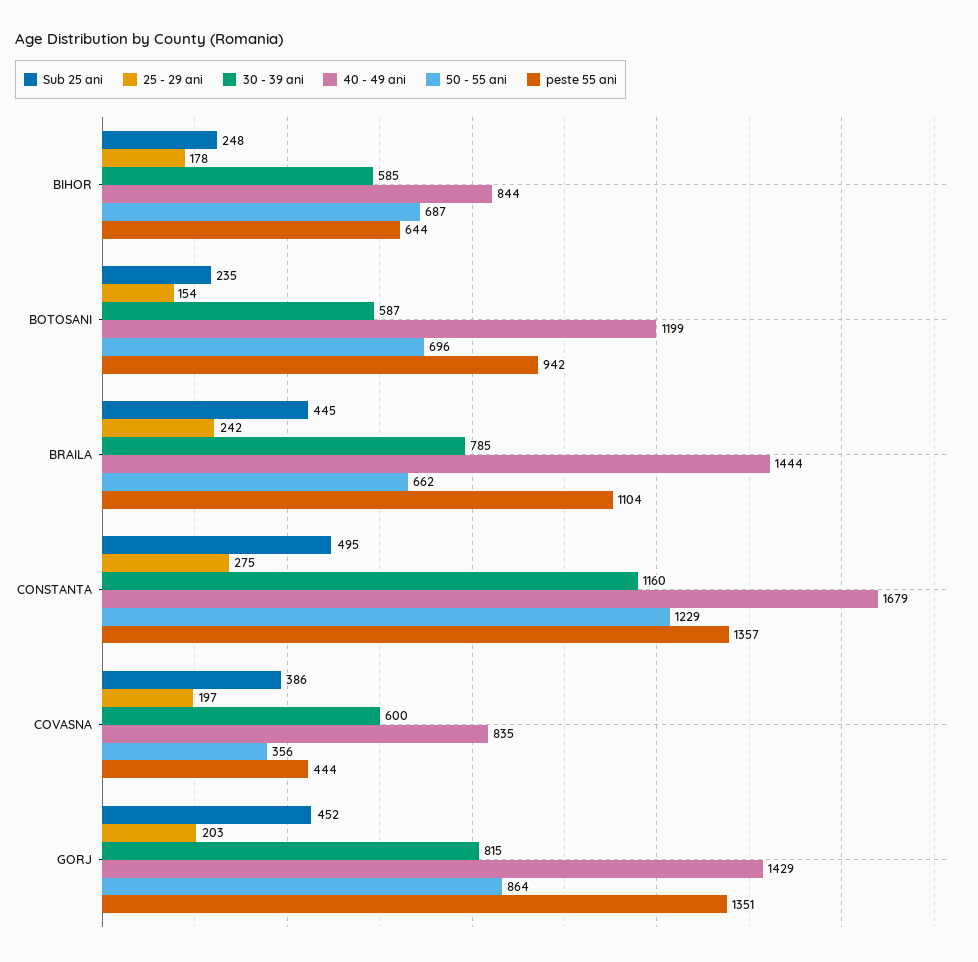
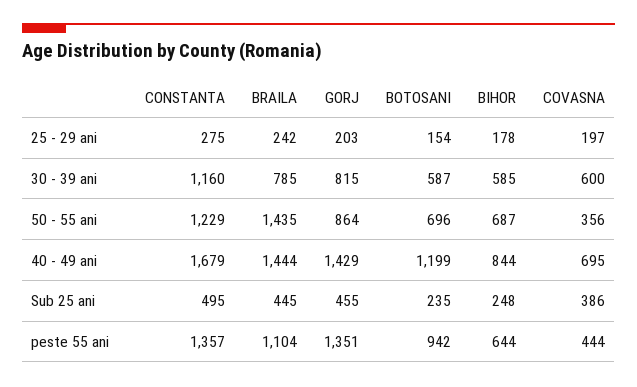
  {
    "Sub 25 ani": {
      "BIHOR": 248,
      "BOTOSANI": 235,
      "BRAILA": 445,
      "CONSTANTA": 495,
      "COVASNA": 386,
-     "GORJ": 452
+     "GORJ": 455
    },
    "25 - 29 ani": {
      "BIHOR": 178,
      "BOTOSANI": 154,
      "BRAILA": 242,
      "CONSTANTA": 275,
      "COVASNA": 197,
      "GORJ": 203
    },
    "30 - 39 ani": {
      "BIHOR": 585,
      "BOTOSANI": 587,
      "BRAILA": 785,
      "CONSTANTA": 1160,
      "COVASNA": 600,
      "GORJ": 815
    },
    "40 - 49 ani": {
      "BIHOR": 844,
      "BOTOSANI": 1199,
      "BRAILA": 1444,
      "CONSTANTA": 1679,
-     "COVASNA": 835,
+     "COVASNA": 695,
      "GORJ": 1429
    },
    "50 - 55 ani": {
      "BIHOR": 687,
      "BOTOSANI": 696,
-     "BRAILA": 662,
+     "BRAILA": 1435,
      "CONSTANTA": 1229,
      "COVASNA": 356,
      "GORJ": 864
    },
    "peste 55 ani": {
      "BIHOR": 644,
      "BOTOSANI": 942,
      "BRAILA": 1104,
      "CONSTANTA": 1357,
      "COVASNA": 444,
      "GORJ": 1351
    }
  }

